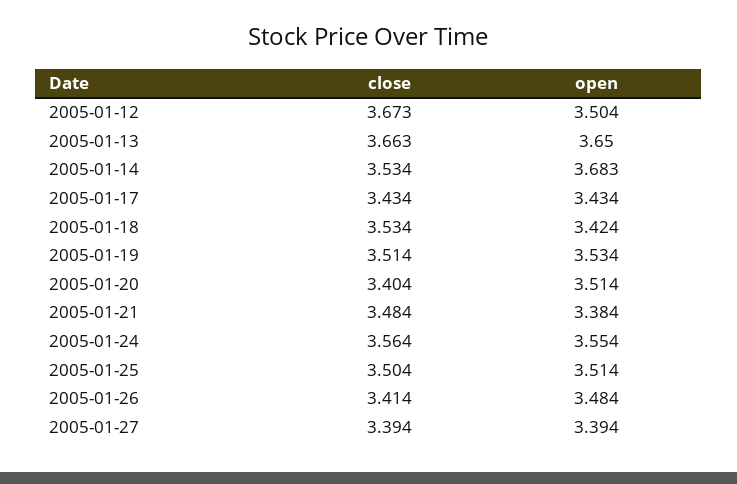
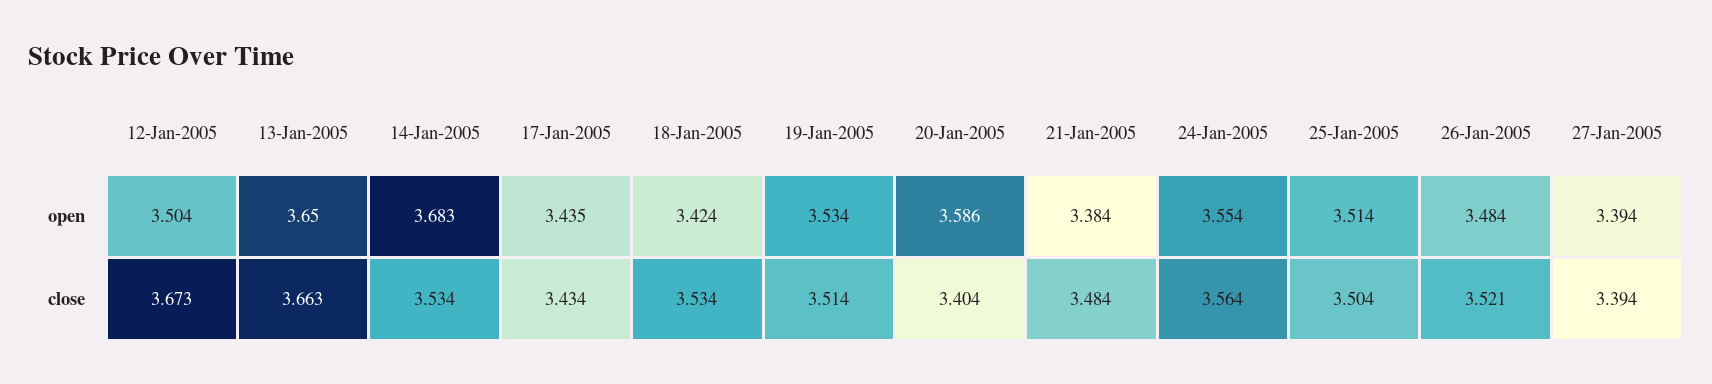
  {
    "close": {
      "2005-01-12": 3.673,
      "2005-01-13": 3.663,
      "2005-01-14": 3.534,
      "2005-01-17": 3.434,
      "2005-01-18": 3.534,
      "2005-01-19": 3.514,
      "2005-01-20": 3.404,
      "2005-01-21": 3.484,
      "2005-01-24": 3.564,
      "2005-01-25": 3.504,
-     "2005-01-26": 3.414,
+     "2005-01-26": 3.521,
      "2005-01-27": 3.394
    },
    "open": {
      "2005-01-12": 3.504,
      "2005-01-13": 3.65,
      "2005-01-14": 3.683,
-     "2005-01-17": 3.434,
+     "2005-01-17": 3.435,
      "2005-01-18": 3.424,
      "2005-01-19": 3.534,
-     "2005-01-20": 3.514,
+     "2005-01-20": 3.586,
      "2005-01-21": 3.384,
      "2005-01-24": 3.554,
      "2005-01-25": 3.514,
      "2005-01-26": 3.484,
      "2005-01-27": 3.394
    }
  }

